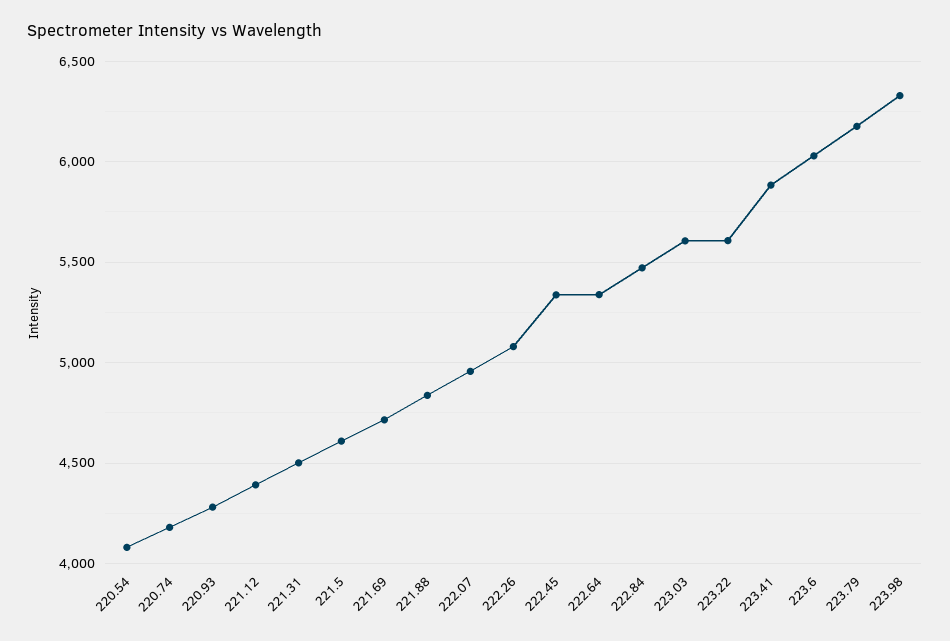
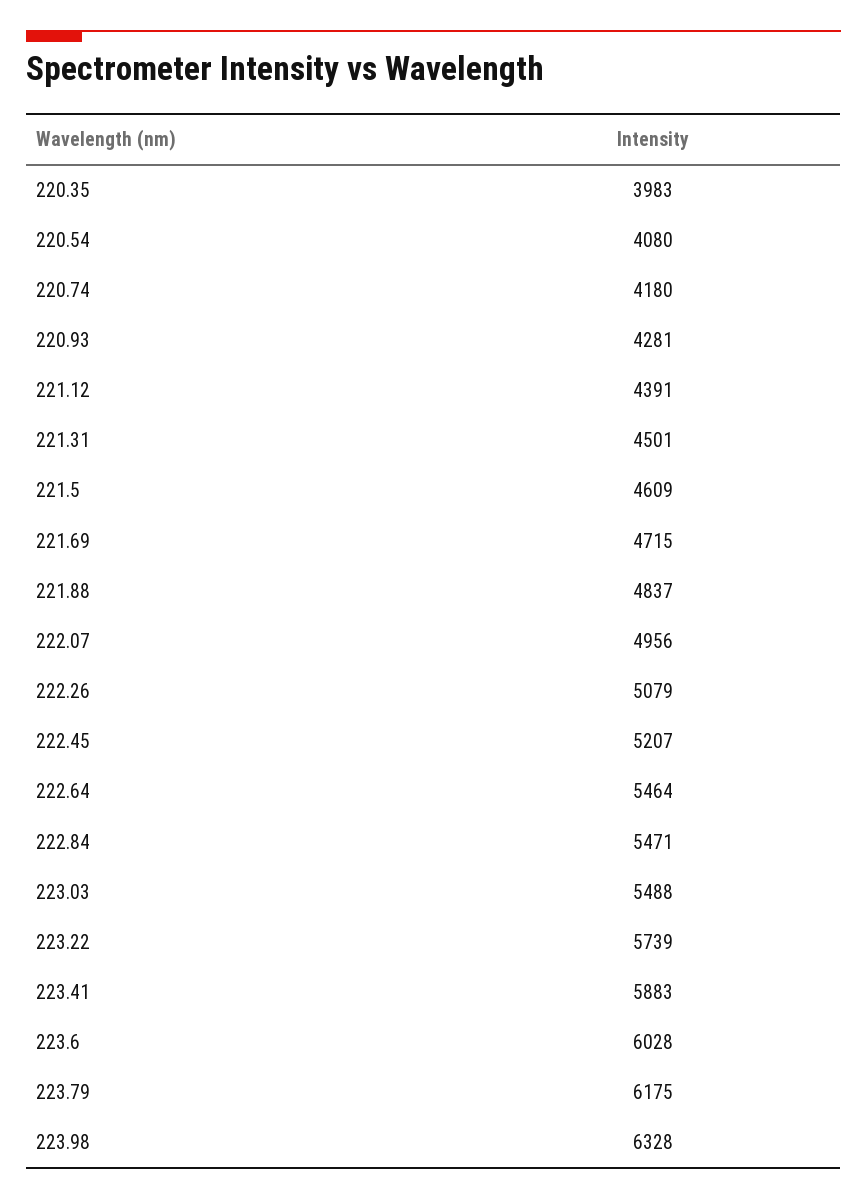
  {
    "220.54": 4080,
    "220.74": 4180,
    "220.93": 4281,
    "221.12": 4391,
    "221.31": 4501,
    "221.5": 4609,
    "221.69": 4715,
    "221.88": 4837,
    "222.07": 4956,
    "222.26": 5079,
-   "222.45": 5350,
+   "222.45": 5207,
-   "222.64": 5350,
+   "222.64": 5464,
    "222.84": 5471,
-   "223.03": 5600,
+   "223.03": 5488,
-   "223.22": 5600,
+   "223.22": 5739,
    "223.41": 5883,
    "223.6": 6028,
    "223.79": 6175,
-   "223.98": 6328
+   "223.98": 6328,
+   "220.35": 3983
  }

